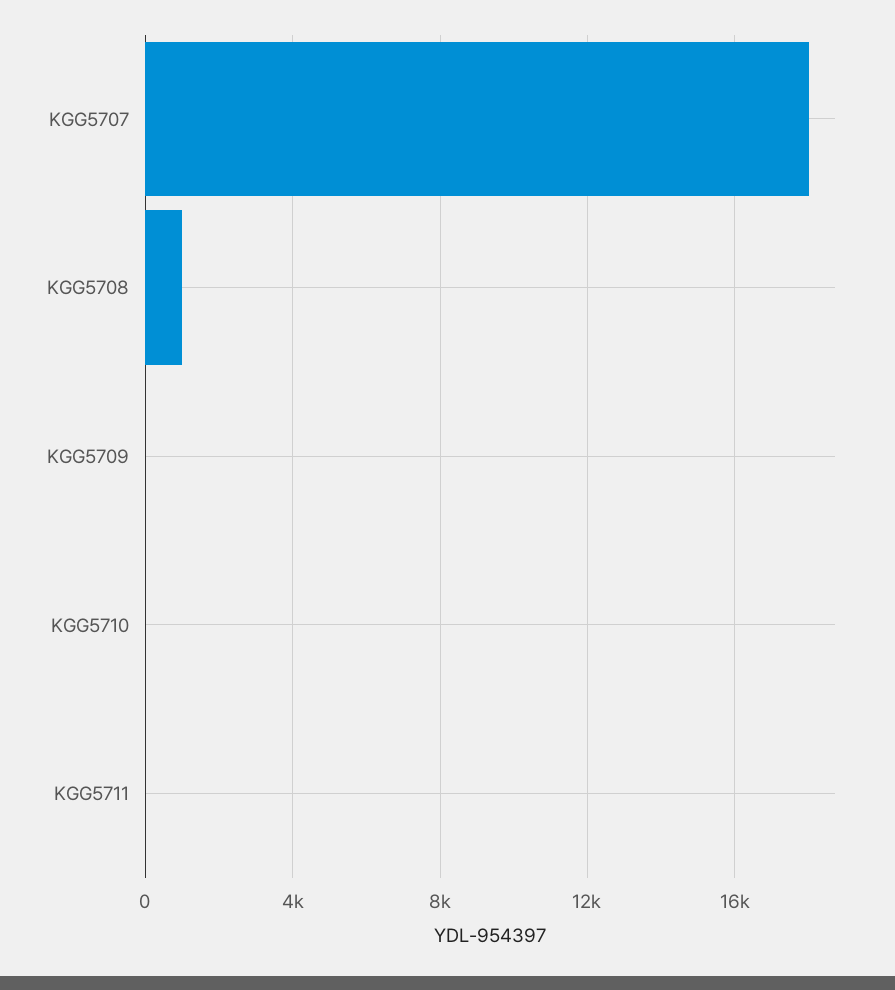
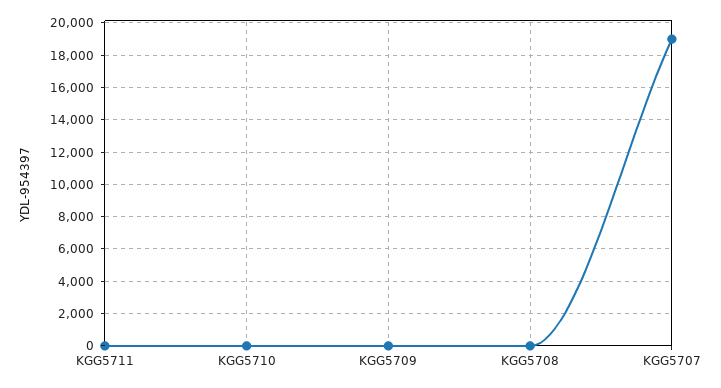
  {
-   "KGG5707": 18000,
+   "KGG5707": 19000,
-   "KGG5708": 1000,
+   "KGG5708": 0,
    "KGG5709": 0,
    "KGG5710": 0,
    "KGG5711": 0
  }

